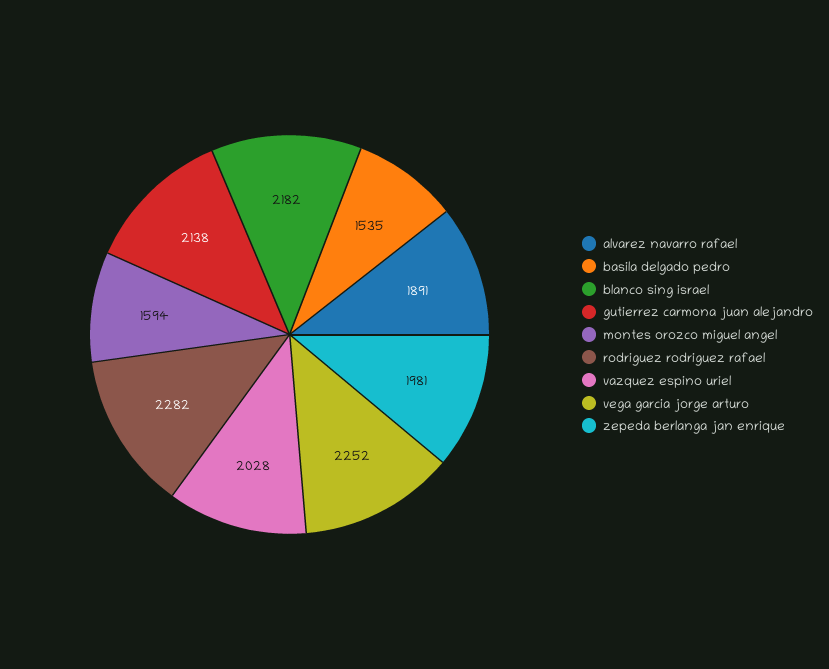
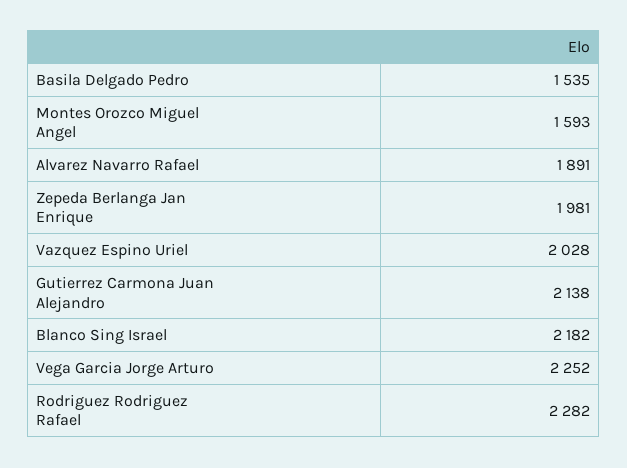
  {
    "alvarez navarro rafael": 1891,
    "basila delgado pedro": 1535,
    "blanco sing israel": 2182,
    "gutierrez carmona juan alejandro": 2138,
-   "montes orozco miguel angel": 1594,
+   "montes orozco miguel angel": 1593,
    "rodriguez rodriguez rafael": 2282,
    "vazquez espino uriel": 2028,
    "vega garcia jorge arturo": 2252,
    "zepeda berlanga jan enrique": 1981
  }

